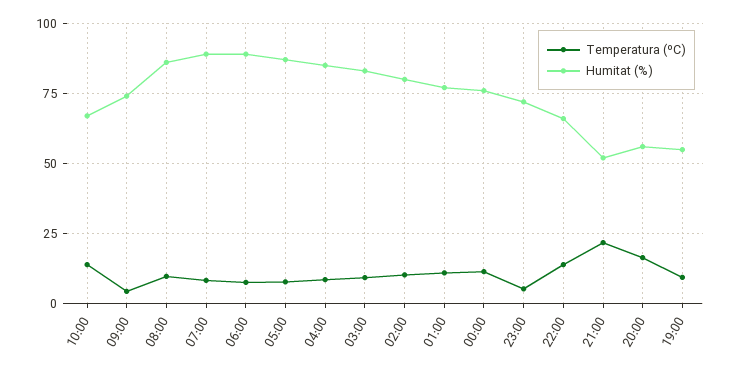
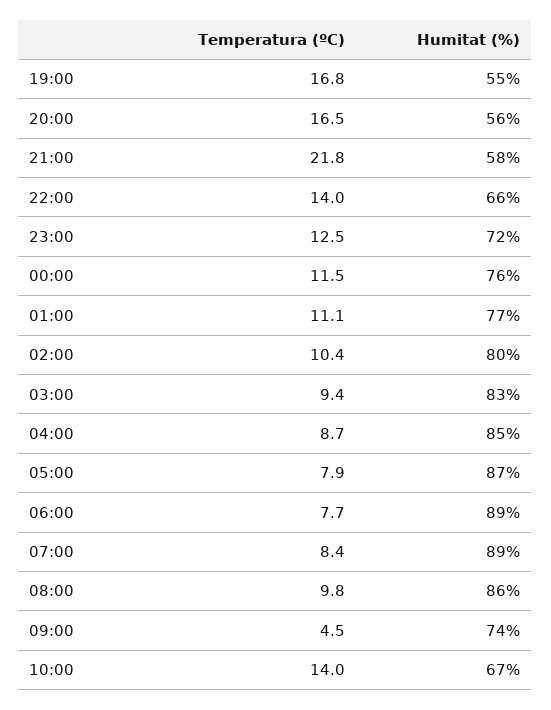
  {
    "Temperatura (ºC)": {
      "10:00": 14,
      "09:00": 4.5,
      "08:00": 9.8,
      "07:00": 8.4,
      "06:00": 7.7,
      "05:00": 7.9,
      "04:00": 8.7,
      "03:00": 9.4,
      "02:00": 10.4,
      "01:00": 11.1,
      "00:00": 11.5,
-     "23:00": 5,
+     "23:00": 12.5,
      "22:00": 14,
      "21:00": 21.8,
      "20:00": 16.5,
-     "19:00": 10
+     "19:00": 16.8
    },
    "Humitat (%)": {
      "10:00": 67,
      "09:00": 74,
      "08:00": 86,
      "07:00": 89,
      "06:00": 89,
      "05:00": 87,
      "04:00": 85,
      "03:00": 83,
      "02:00": 80,
      "01:00": 77,
      "00:00": 76,
      "23:00": 72,
      "22:00": 66,
-     "21:00": 52.5,
+     "21:00": 58,
      "20:00": 56,
      "19:00": 55
    }
  }

